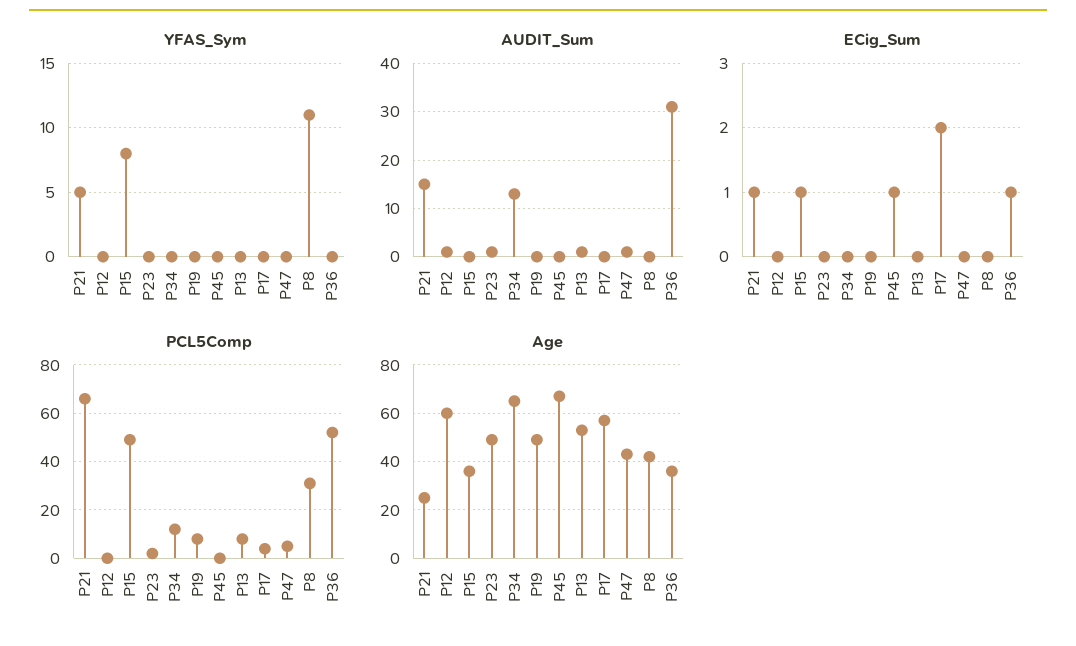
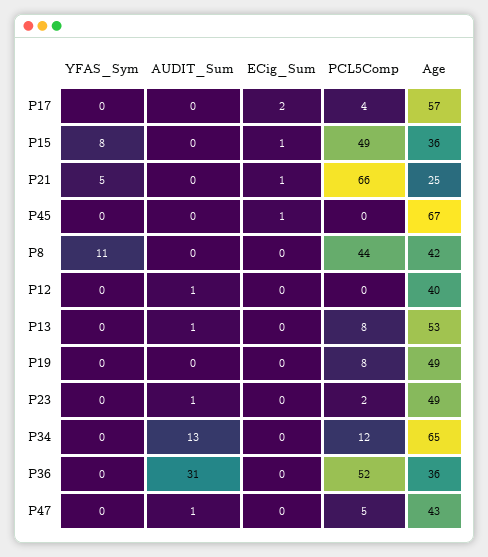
  {
    "YFAS_Sym": {
      "P21": 5,
      "P12": 0,
      "P15": 8,
      "P23": 0,
      "P34": 0,
      "P19": 0,
      "P45": 0,
      "P13": 0,
      "P17": 0,
      "P47": 0,
      "P8": 11,
      "P36": 0
    },
    "AUDIT_Sum": {
-     "P21": 15,
+     "P21": 0,
      "P12": 1,
      "P15": 0,
      "P23": 1,
      "P34": 13,
      "P19": 0,
      "P45": 0,
      "P13": 1,
      "P17": 0,
      "P47": 1,
      "P8": 0,
      "P36": 31
    },
    "ECig_Sum": {
      "P21": 1,
      "P12": 0,
      "P15": 1,
      "P23": 0,
      "P34": 0,
      "P19": 0,
      "P45": 1,
      "P13": 0,
      "P17": 2,
      "P47": 0,
      "P8": 0,
-     "P36": 1
+     "P36": 0
    },
    "PCL5Comp": {
      "P21": 66,
      "P12": 0,
      "P15": 49,
      "P23": 2,
      "P34": 12,
      "P19": 8,
      "P45": 0,
      "P13": 8,
      "P17": 4,
      "P47": 5,
-     "P8": 30,
+     "P8": 44,
      "P36": 52
    },
    "Age": {
      "P21": 25,
-     "P12": 60,
+     "P12": 40,
      "P15": 36,
      "P23": 49,
      "P34": 65,
      "P19": 49,
      "P45": 67,
      "P13": 53,
      "P17": 57,
      "P47": 43,
      "P8": 42,
      "P36": 36
    }
  }

